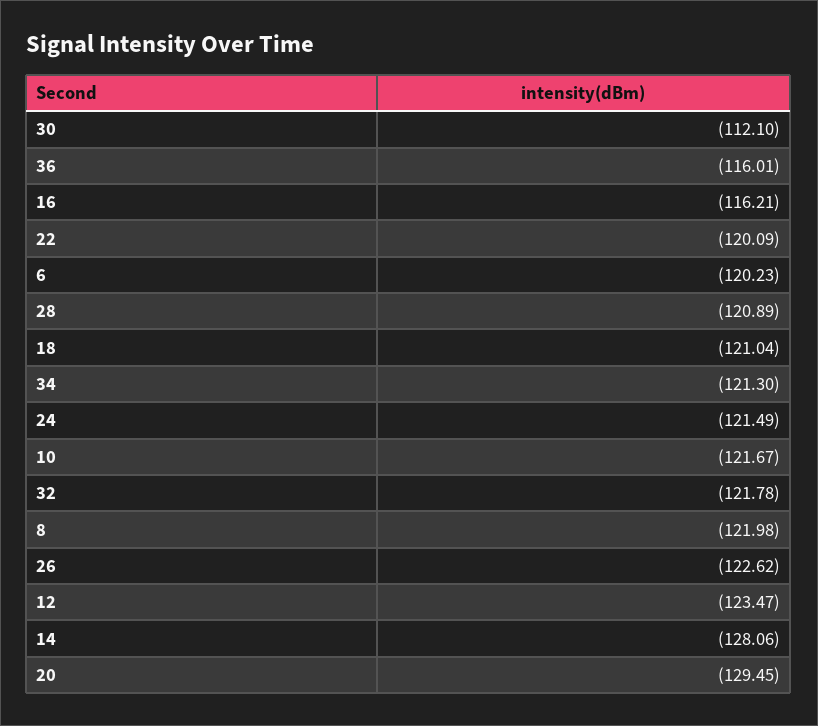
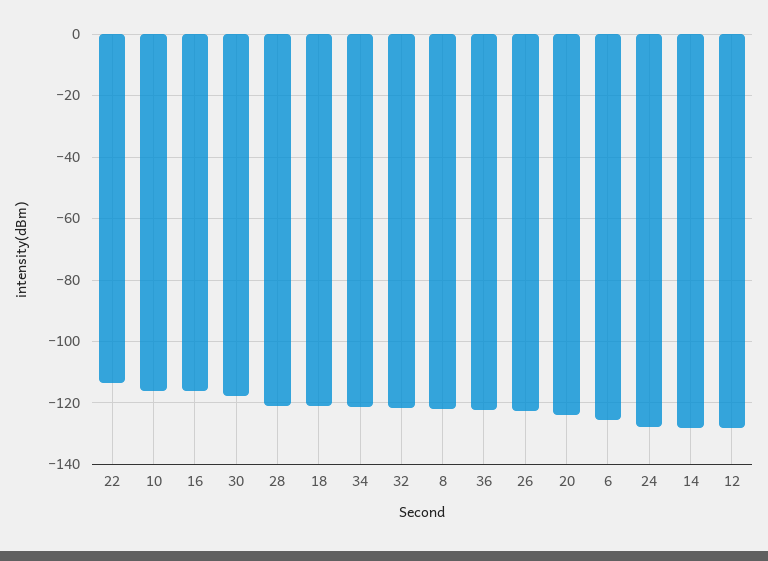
  {
-   "30": -112.1,
+   "30": -118,
-   "36": -116.01,
+   "36": -122,
    "16": -116.21,
-   "22": -120.09,
+   "22": -114,
-   "6": -120.23,
+   "6": -126,
    "28": -120.89,
    "18": -121.04,
    "34": -121.3,
-   "24": -121.49,
+   "24": -128,
-   "10": -121.67,
+   "10": -116,
    "32": -121.78,
    "8": -121.98,
    "26": -122.62,
-   "12": -123.47,
+   "12": -128,
    "14": -128.06,
-   "20": -129.45
+   "20": -124
  }

